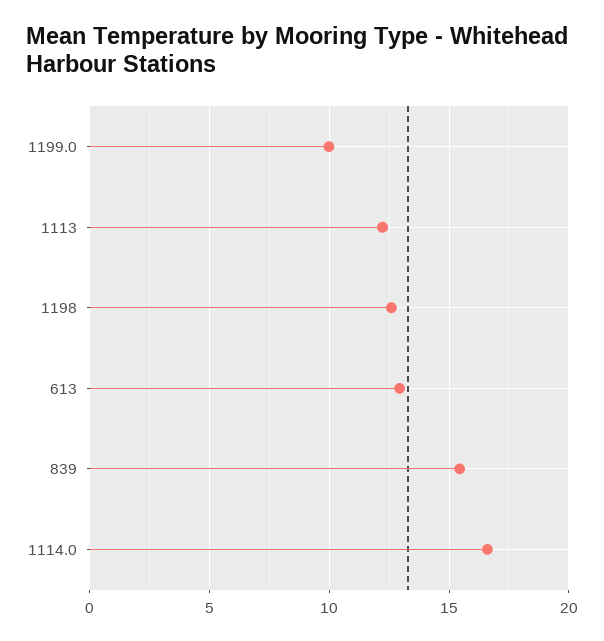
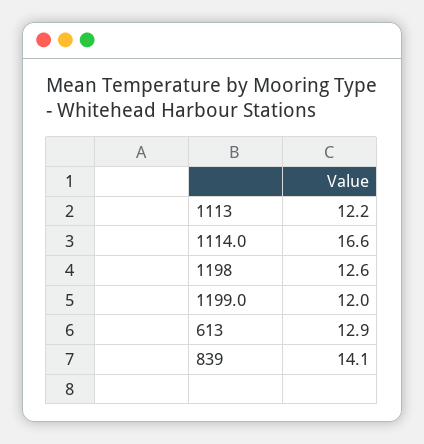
  {
-   "1199.0": 10,
+   "1199.0": 12,
    "1113": 12.2,
    "1198": 12.6,
    "613": 12.9,
-   "839": 15.5,
+   "839": 14.1,
    "1114.0": 16.6
  }

